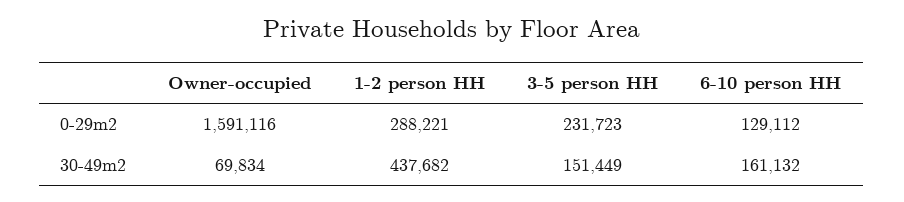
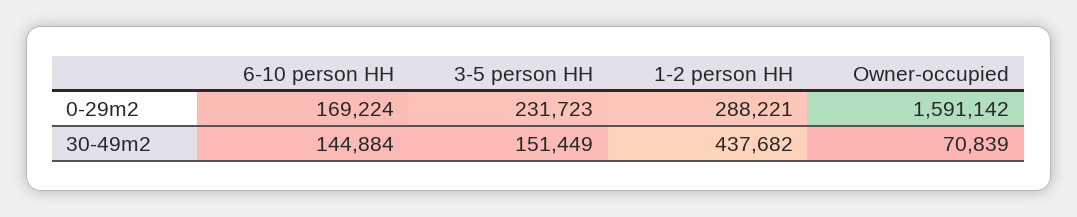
  {
    "Owner-occupied": {
-     "0-29m2": 1591116,
+     "0-29m2": 1591142,
-     "30-49m2": 69834
+     "30-49m2": 70839
    },
    "1-2 person HH": {
      "0-29m2": 288221,
      "30-49m2": 437682
    },
    "3-5 person HH": {
      "0-29m2": 231723,
      "30-49m2": 151449
    },
    "6-10 person HH": {
-     "0-29m2": 129112,
+     "0-29m2": 169224,
-     "30-49m2": 161132
+     "30-49m2": 144884
    }
  }

